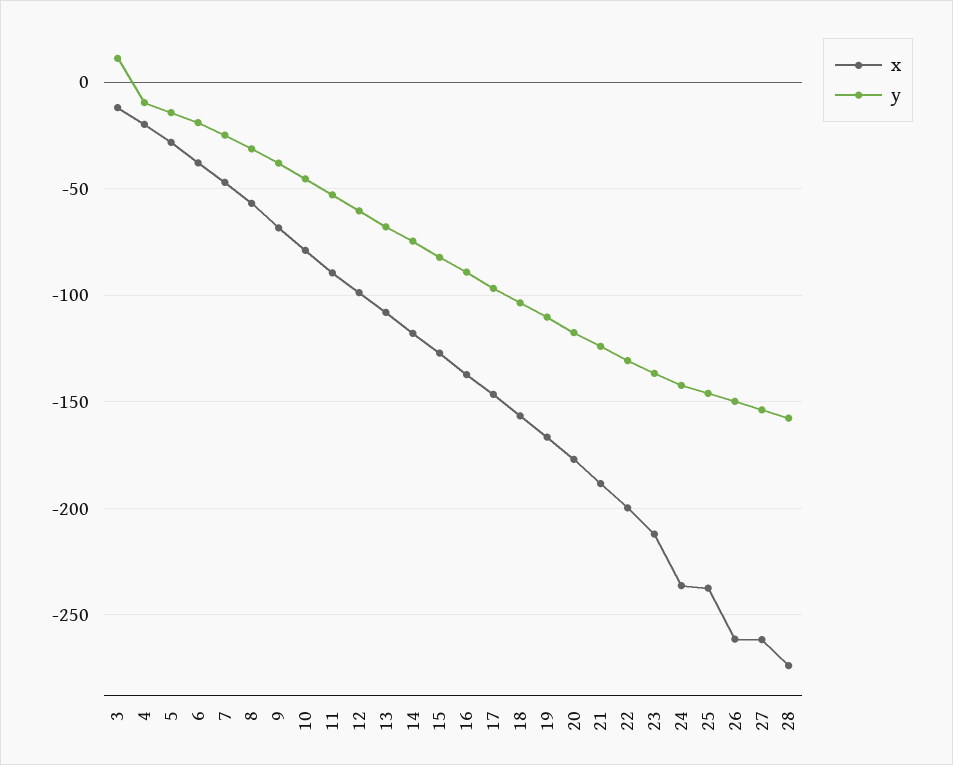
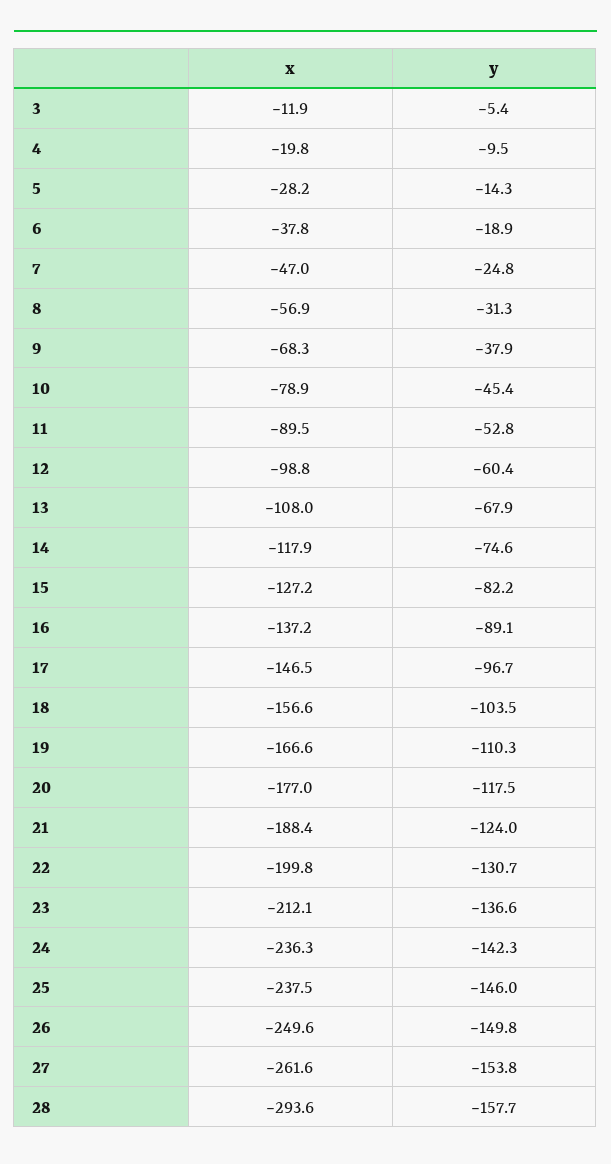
  {
    "x": {
      "3": -11.9,
      "4": -19.8,
      "5": -28.2,
      "6": -37.8,
      "7": -47,
      "8": -56.9,
      "9": -68.3,
      "10": -78.9,
      "11": -89.5,
      "12": -98.8,
      "13": -108,
      "14": -117.9,
      "15": -127.2,
      "16": -137.2,
      "17": -146.5,
      "18": -156.6,
      "19": -166.6,
      "20": -177,
      "21": -188.4,
      "22": -199.8,
      "23": -212.1,
      "24": -236.3,
      "25": -237.5,
-     "26": -260,
+     "26": -249.6,
      "27": -261.6,
-     "28": -275
+     "28": -293.6
    },
    "y": {
-     "3": 10,
+     "3": -5.4,
      "4": -9.5,
      "5": -14.3,
      "6": -18.9,
      "7": -24.8,
      "8": -31.3,
      "9": -37.9,
      "10": -45.4,
      "11": -52.8,
      "12": -60.4,
      "13": -67.9,
      "14": -74.6,
      "15": -82.2,
      "16": -89.1,
      "17": -96.7,
      "18": -103.5,
      "19": -110.3,
      "20": -117.5,
      "21": -124,
      "22": -130.7,
      "23": -136.6,
      "24": -142.3,
      "25": -146,
      "26": -149.8,
      "27": -153.8,
      "28": -157.7
    }
  }

